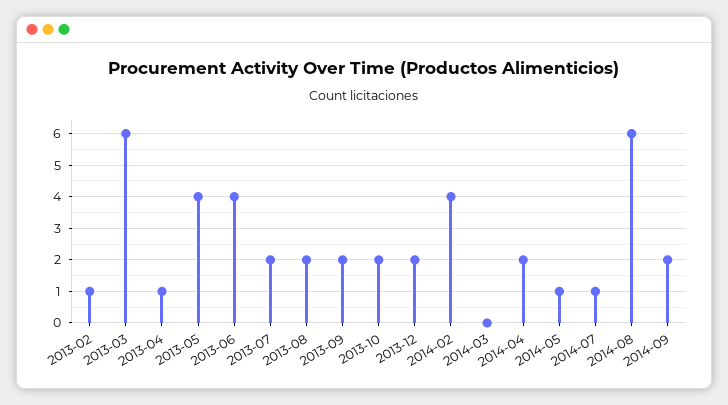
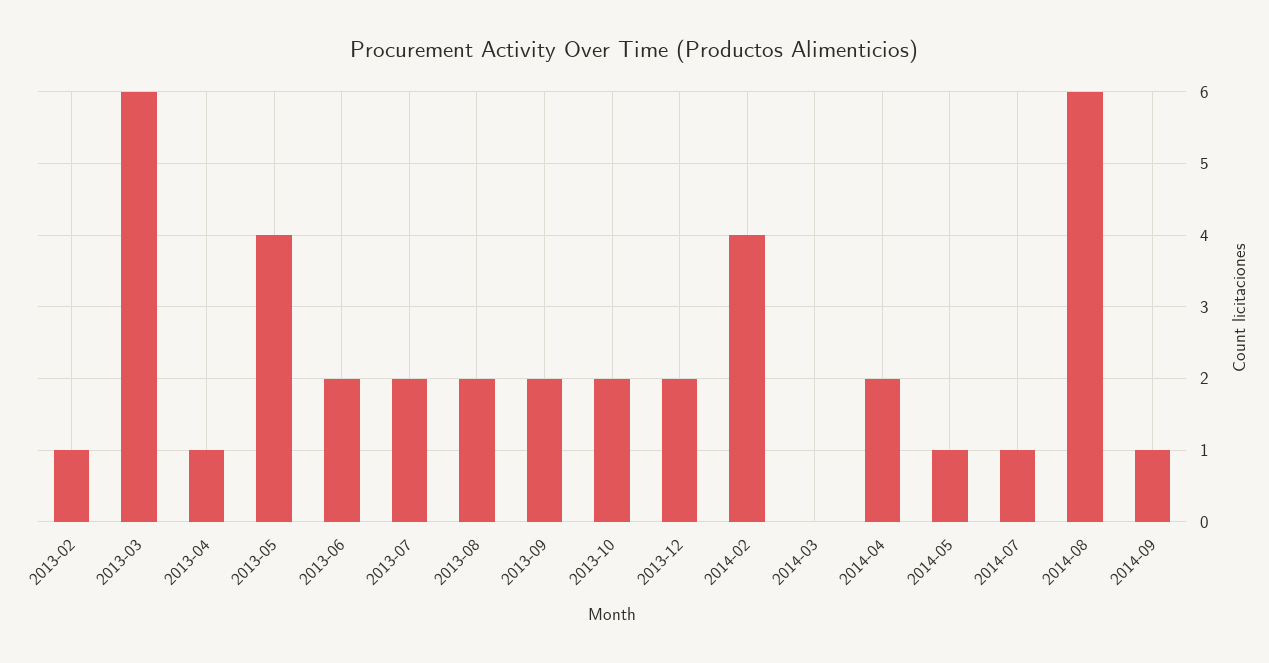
  {
    "2013-02": 1,
    "2013-03": 6,
    "2013-04": 1,
    "2013-05": 4,
-   "2013-06": 4,
+   "2013-06": 2,
    "2013-07": 2,
    "2013-08": 2,
    "2013-09": 2,
    "2013-10": 2,
    "2013-12": 2,
    "2014-02": 4,
    "2014-03": 0,
    "2014-04": 2,
    "2014-05": 1,
    "2014-07": 1,
    "2014-08": 6,
-   "2014-09": 2
+   "2014-09": 1
  }

